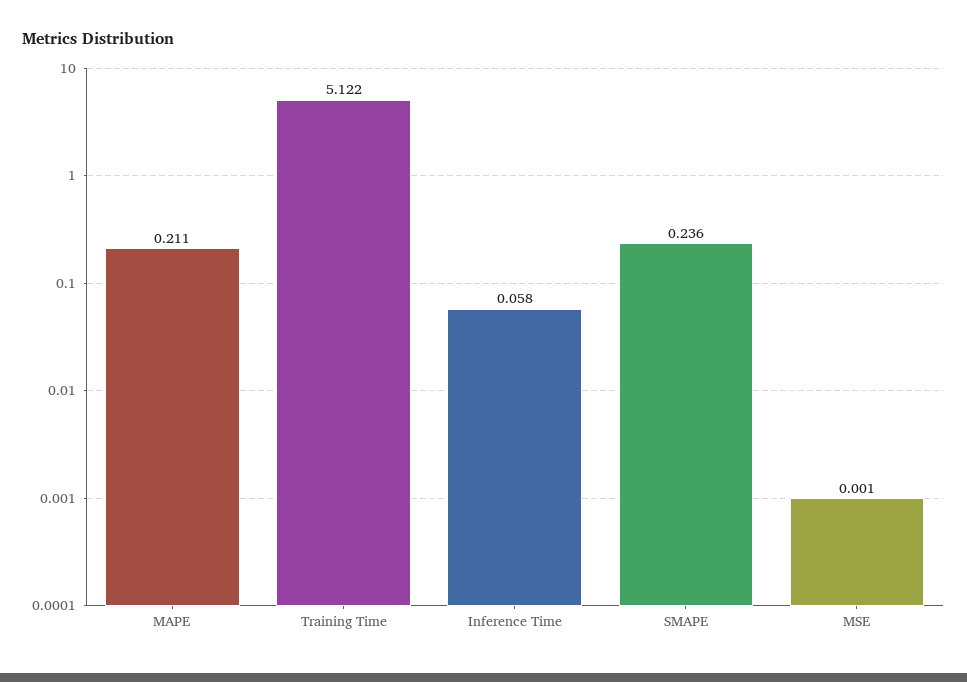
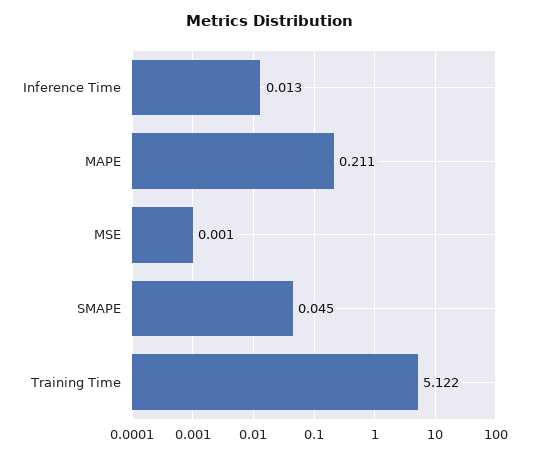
  {
    "MAPE": 0.211,
    "Training Time": 5.122,
-   "Inference Time": 0.058,
+   "Inference Time": 0.013,
-   "SMAPE": 0.236,
+   "SMAPE": 0.045,
    "MSE": 0.001
  }

